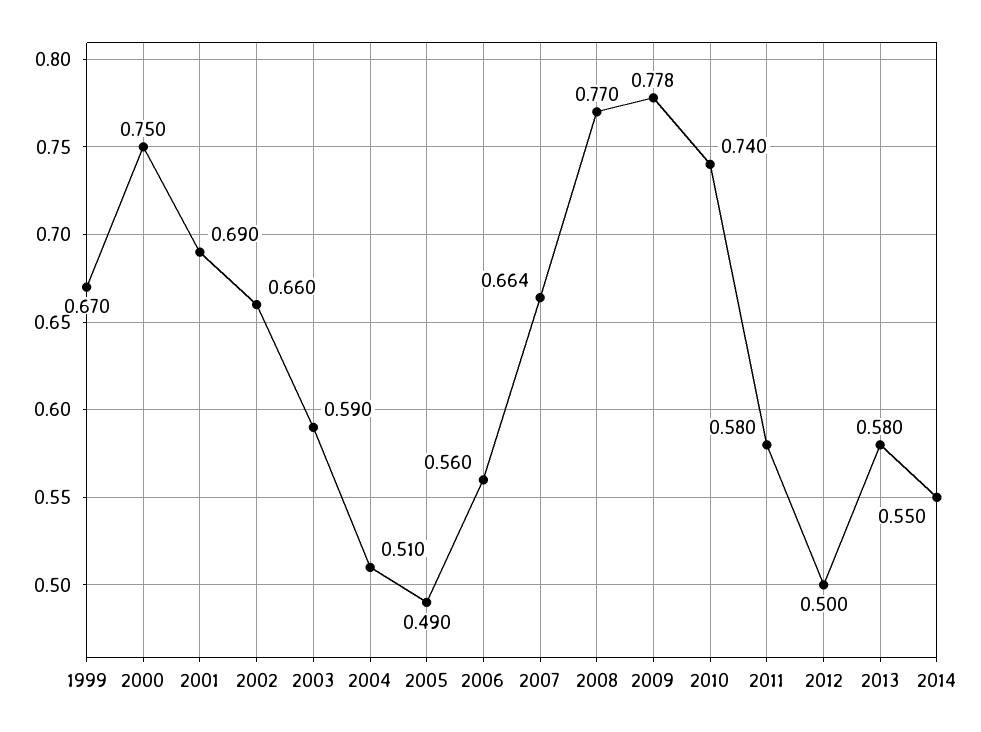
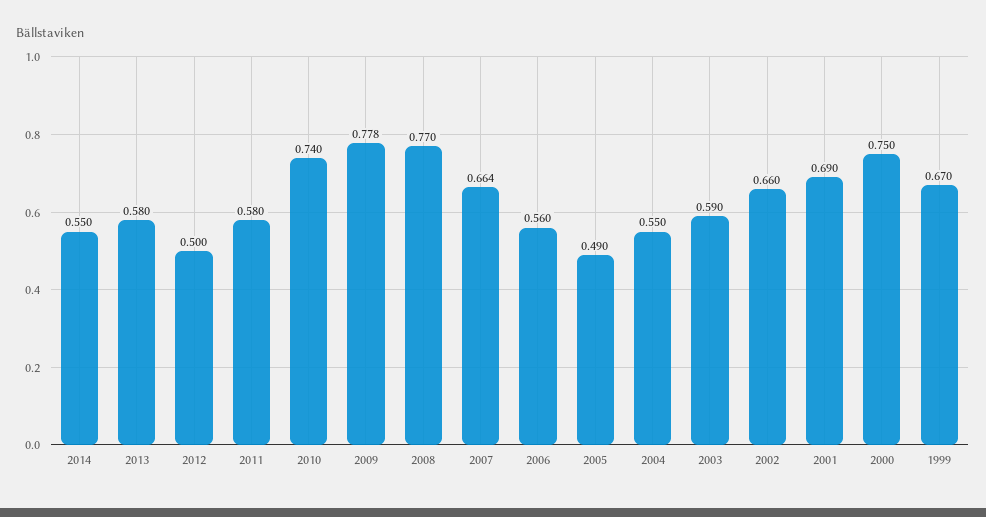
  {
    "1999": 0.67,
    "2000": 0.75,
    "2001": 0.69,
    "2002": 0.66,
    "2003": 0.59,
-   "2004": 0.51,
+   "2004": 0.55,
    "2005": 0.49,
    "2006": 0.56,
    "2007": 0.664,
    "2008": 0.77,
    "2009": 0.778,
    "2010": 0.74,
    "2011": 0.58,
    "2012": 0.5,
    "2013": 0.58,
    "2014": 0.55
  }

